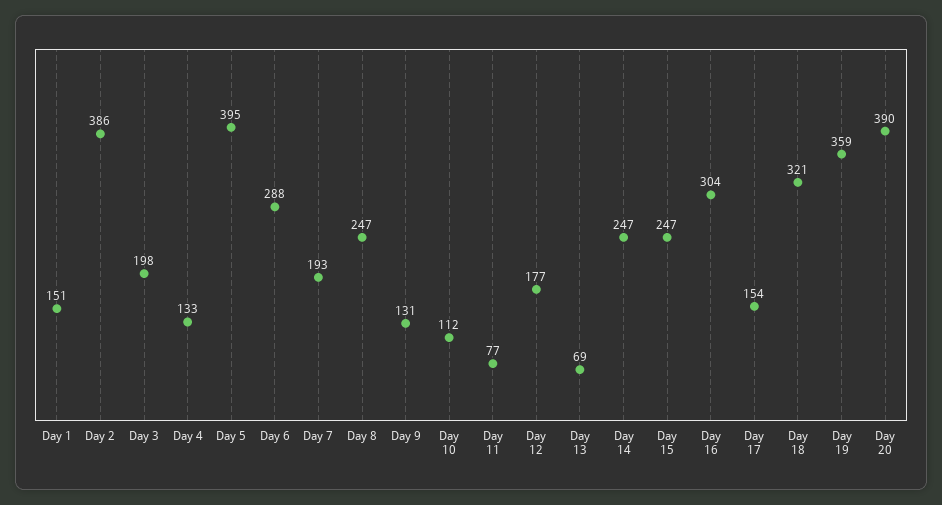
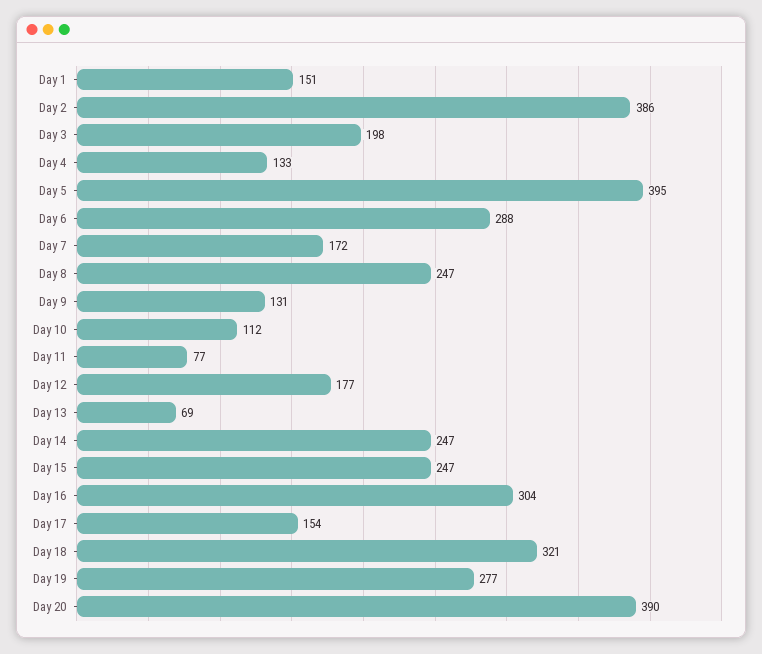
  {
    "Day 1": 151,
    "Day 2": 386,
    "Day 3": 198,
    "Day 4": 133,
    "Day 5": 395,
    "Day 6": 288,
-   "Day 7": 193,
+   "Day 7": 172,
    "Day 8": 247,
    "Day 9": 131,
    "Day 10": 112,
    "Day 11": 77,
    "Day 12": 177,
    "Day 13": 69,
    "Day 14": 247,
    "Day 15": 247,
    "Day 16": 304,
    "Day 17": 154,
    "Day 18": 321,
-   "Day 19": 359,
+   "Day 19": 277,
    "Day 20": 390
  }

